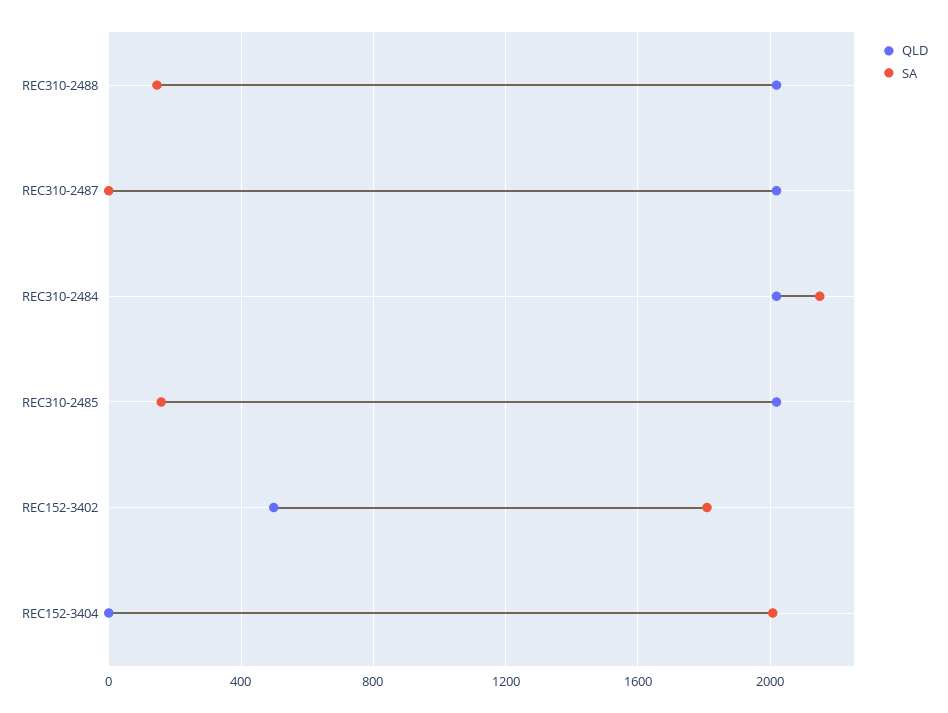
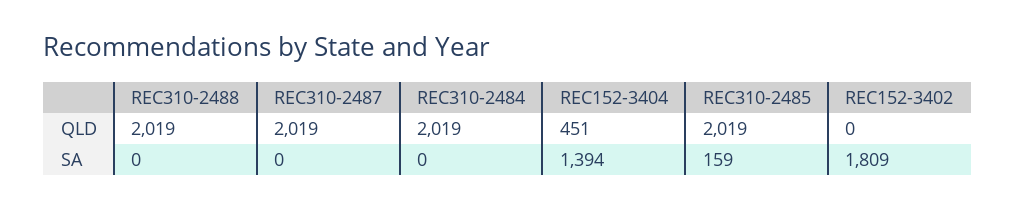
  {
    "QLD": {
      "REC310-2488": 2019,
      "REC310-2487": 2019,
      "REC310-2484": 2019,
      "REC310-2485": 2019,
-     "REC152-3402": 500,
+     "REC152-3402": 0,
-     "REC152-3404": 0
+     "REC152-3404": 451
    },
    "SA": {
-     "REC310-2488": 150,
+     "REC310-2488": 0,
      "REC310-2487": 0,
-     "REC310-2484": 2150,
+     "REC310-2484": 0,
      "REC310-2485": 159,
      "REC152-3402": 1809,
-     "REC152-3404": 2000
+     "REC152-3404": 1394
    }
  }

